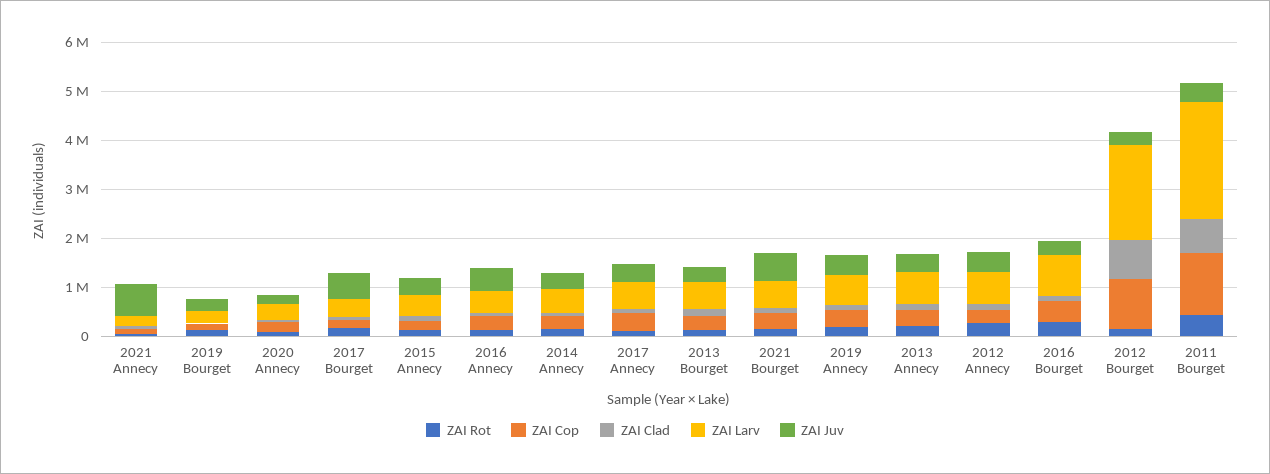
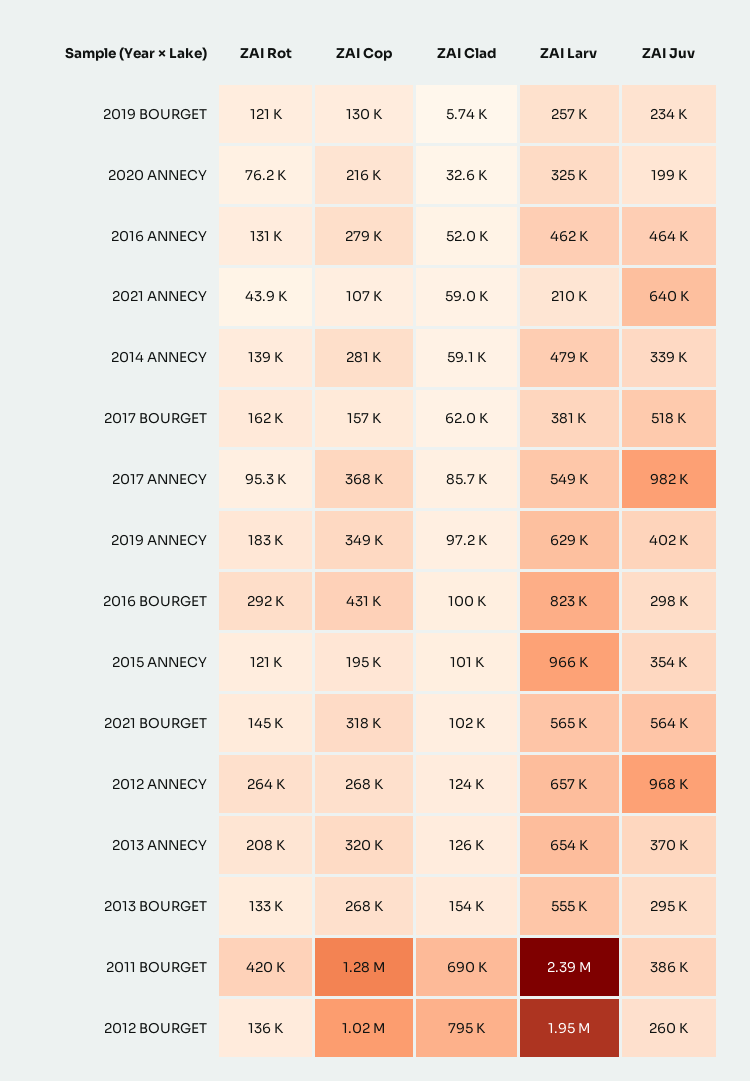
  {
    "ZAI Rot": {
      "2021 Annecy": 43900,
      "2019 Bourget": 121000,
      "2020 Annecy": 76200,
      "2017 Bourget": 162000,
      "2015 Annecy": 121000,
      "2016 Annecy": 131000,
      "2014 Annecy": 139000,
      "2017 Annecy": 95300,
      "2013 Bourget": 133000,
      "2021 Bourget": 145000,
      "2019 Annecy": 183000,
      "2013 Annecy": 208000,
      "2012 Annecy": 264000,
      "2016 Bourget": 292000,
      "2012 Bourget": 136000,
      "2011 Bourget": 420000
    },
    "ZAI Cop": {
      "2021 Annecy": 107000,
      "2019 Bourget": 130000,
      "2020 Annecy": 216000,
      "2017 Bourget": 157000,
      "2015 Annecy": 195000,
      "2016 Annecy": 279000,
      "2014 Annecy": 281000,
      "2017 Annecy": 368000,
      "2013 Bourget": 268000,
      "2021 Bourget": 318000,
      "2019 Annecy": 349000,
      "2013 Annecy": 320000,
      "2012 Annecy": 268000,
      "2016 Bourget": 431000,
      "2012 Bourget": 1020000,
      "2011 Bourget": 1280000
    },
    "ZAI Clad": {
      "2021 Annecy": 59000,
      "2019 Bourget": 5740,
      "2020 Annecy": 32600,
      "2017 Bourget": 62000,
      "2015 Annecy": 101000,
      "2016 Annecy": 52000,
      "2014 Annecy": 59100,
      "2017 Annecy": 85700,
      "2013 Bourget": 154000,
      "2021 Bourget": 102000,
      "2019 Annecy": 97200,
      "2013 Annecy": 126000,
      "2012 Annecy": 124000,
      "2016 Bourget": 100000,
      "2012 Bourget": 795000,
      "2011 Bourget": 690000
    },
    "ZAI Larv": {
      "2021 Annecy": 210000,
      "2019 Bourget": 257000,
      "2020 Annecy": 325000,
      "2017 Bourget": 381000,
-     "2015 Annecy": 400000,
+     "2015 Annecy": 966000,
      "2016 Annecy": 462000,
      "2014 Annecy": 479000,
      "2017 Annecy": 549000,
      "2013 Bourget": 555000,
      "2021 Bourget": 565000,
      "2019 Annecy": 629000,
      "2013 Annecy": 654000,
      "2012 Annecy": 657000,
      "2016 Bourget": 823000,
      "2012 Bourget": 1950000,
      "2011 Bourget": 2390000
    },
    "ZAI Juv": {
      "2021 Annecy": 640000,
      "2019 Bourget": 234000,
      "2020 Annecy": 199000,
      "2017 Bourget": 518000,
      "2015 Annecy": 354000,
      "2016 Annecy": 464000,
      "2014 Annecy": 339000,
-     "2017 Annecy": 400000,
+     "2017 Annecy": 982000,
      "2013 Bourget": 295000,
      "2021 Bourget": 564000,
      "2019 Annecy": 402000,
      "2013 Annecy": 370000,
-     "2012 Annecy": 400000,
+     "2012 Annecy": 968000,
      "2016 Bourget": 298000,
      "2012 Bourget": 260000,
      "2011 Bourget": 386000
    }
  }

